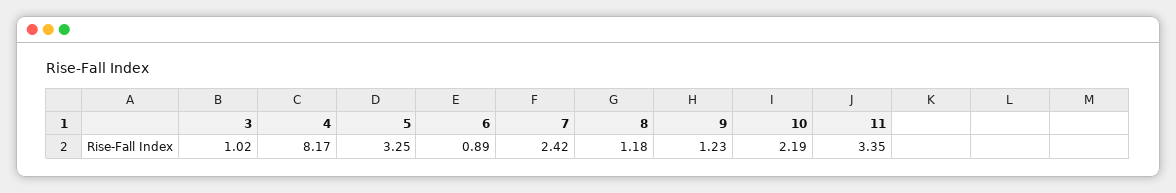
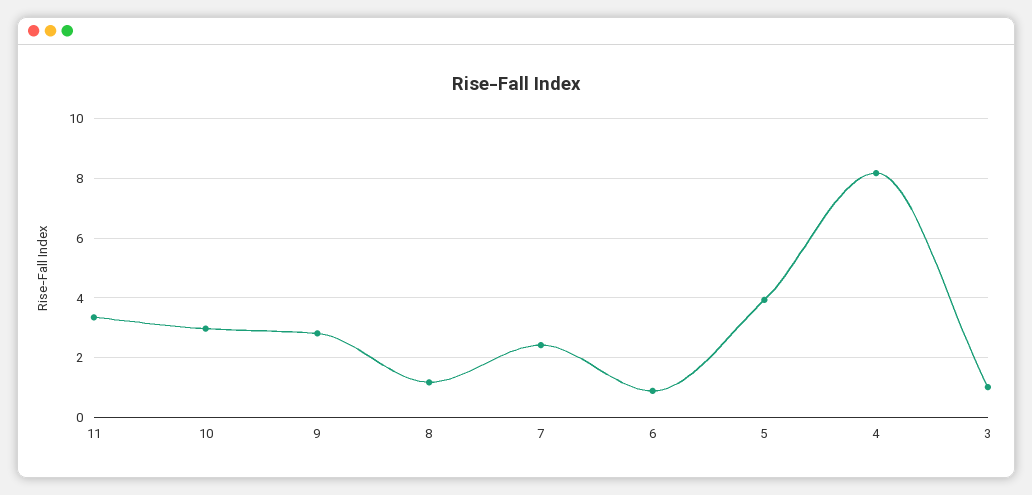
  {
    "3": 1.02,
    "4": 8.17,
-   "5": 3.25,
+   "5": 4,
    "6": 0.89,
    "7": 2.42,
    "8": 1.18,
-   "9": 1.23,
+   "9": 2.75,
-   "10": 2.19,
+   "10": 3,
    "11": 3.35
  }

